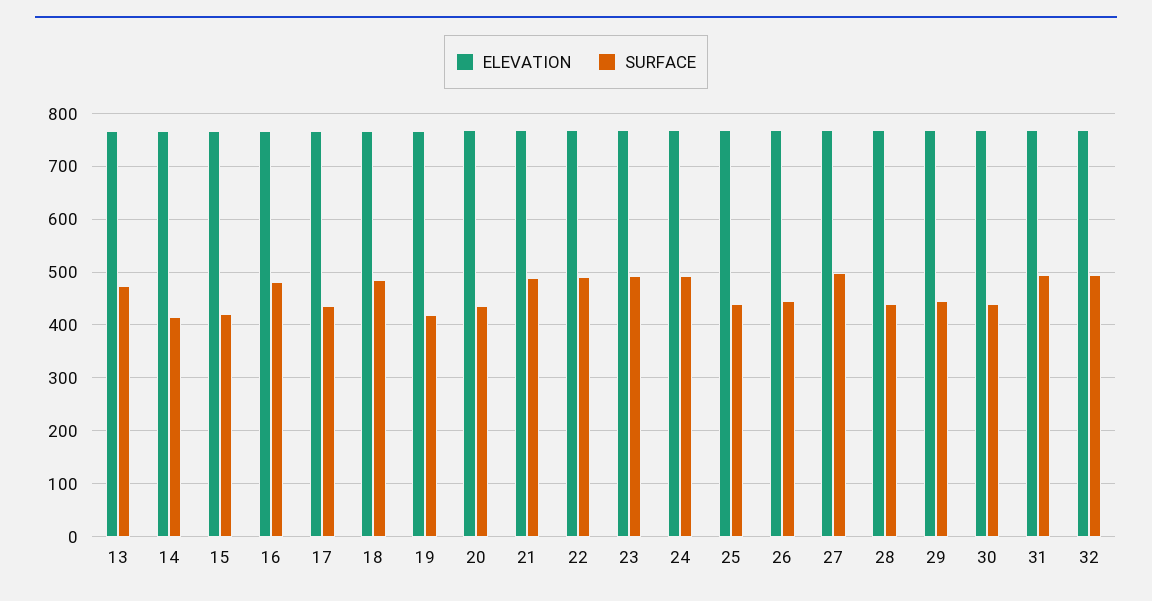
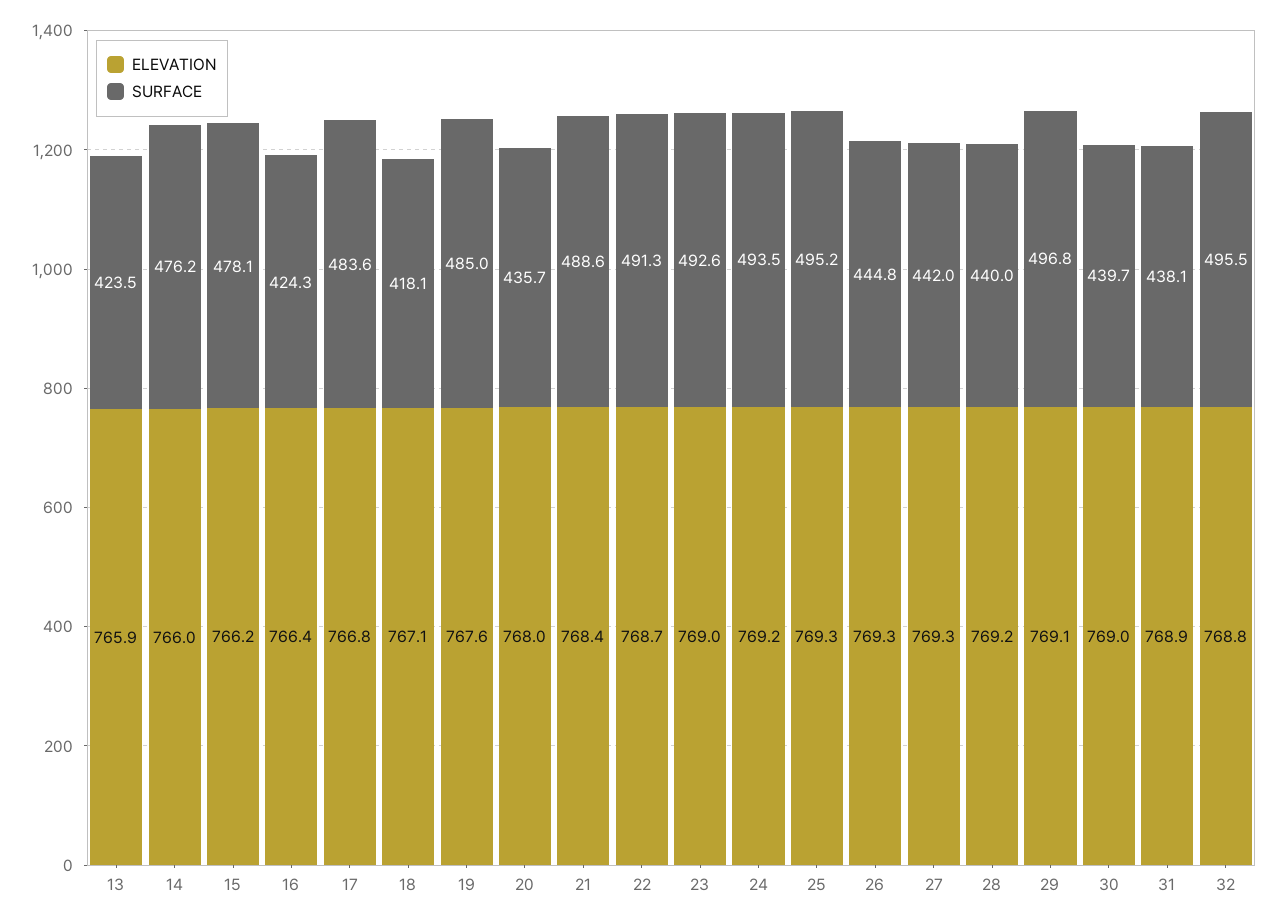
  {
    "ELEVATION": {
      "13": 765.9,
      "14": 766,
      "15": 766.2,
      "16": 766.4,
      "17": 766.8,
      "18": 767.1,
      "19": 767.6,
      "20": 768,
      "21": 768.4,
      "22": 768.7,
      "23": 769,
      "24": 769.2,
      "25": 769.3,
      "26": 769.3,
      "27": 769.3,
      "28": 769.2,
      "29": 769.1,
      "30": 769,
      "31": 768.9,
      "32": 768.8
    },
    "SURFACE": {
-     "13": 480,
+     "13": 423.5,
-     "14": 420,
+     "14": 476.2,
-     "15": 420,
+     "15": 478.1,
-     "16": 480,
+     "16": 424.3,
-     "17": 440,
+     "17": 483.6,
-     "18": 480,
+     "18": 418.1,
-     "19": 420,
+     "19": 485,
      "20": 435.7,
      "21": 488.6,
      "22": 491.3,
      "23": 492.6,
      "24": 493.5,
-     "25": 440,
+     "25": 495.2,
      "26": 444.8,
-     "27": 500,
+     "27": 442,
      "28": 440,
-     "29": 440,
+     "29": 496.8,
      "30": 439.7,
-     "31": 500,
+     "31": 438.1,
      "32": 495.5
    }
  }

